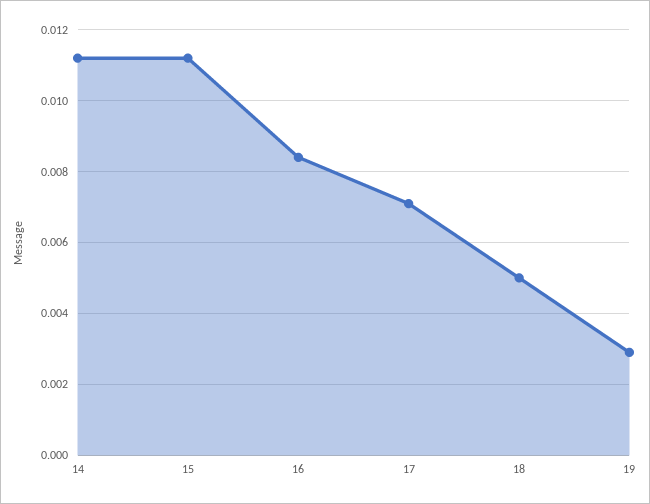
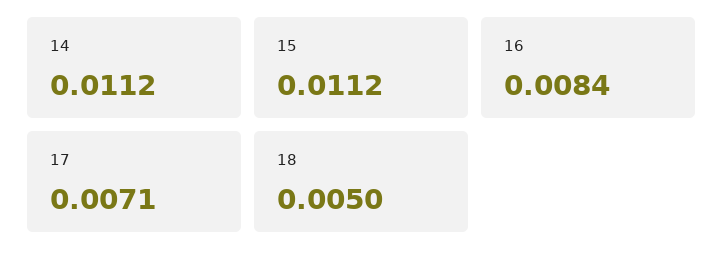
  {
    "14": 0.0112,
    "15": 0.0112,
    "16": 0.0084,
    "17": 0.0071,
-   "18": 0.005,
+   "18": 0.005
-   "19": 0.003
  }

